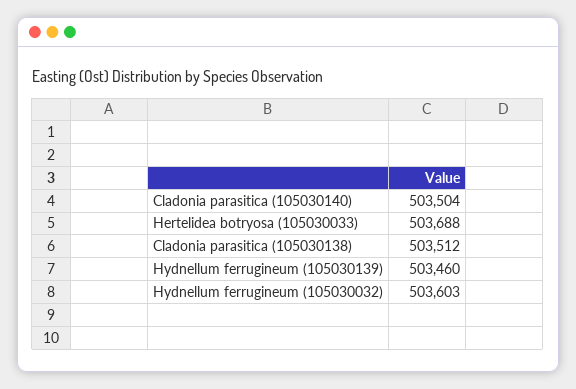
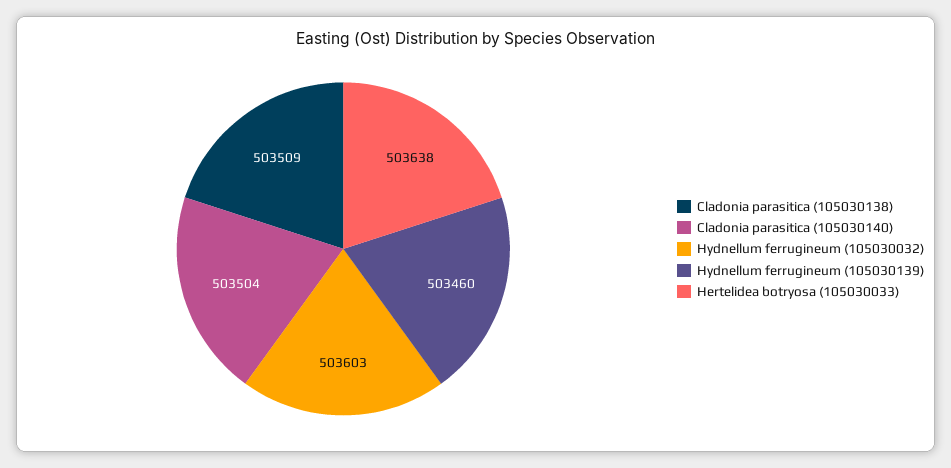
  {
    "Cladonia parasitica (105030140)": 503504,
-   "Hertelidea botryosa (105030033)": 503688,
+   "Hertelidea botryosa (105030033)": 503638,
-   "Cladonia parasitica (105030138)": 503512,
+   "Cladonia parasitica (105030138)": 503509,
    "Hydnellum ferrugineum (105030139)": 503460,
    "Hydnellum ferrugineum (105030032)": 503603
  }

